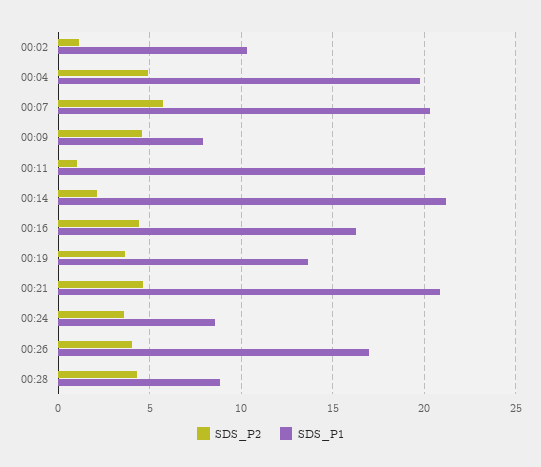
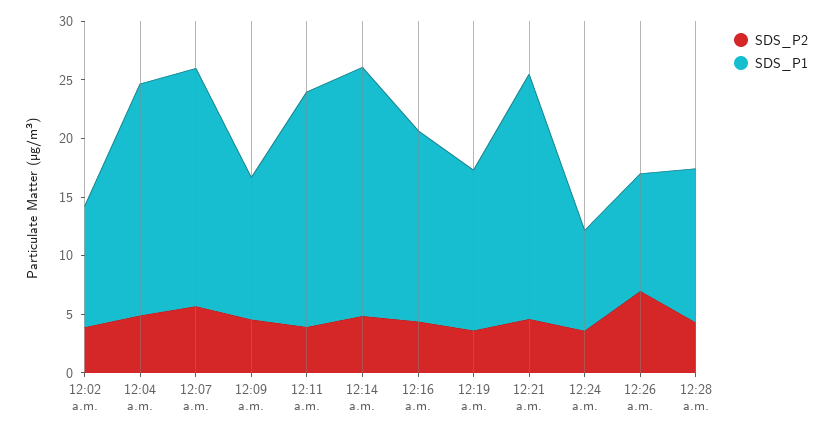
  {
    "SDS_P2": {
-     "00:02": 1,
+     "00:02": 4,
      "00:04": 5,
      "00:07": 5.5,
      "00:09": 4.5,
-     "00:11": 1,
+     "00:11": 4,
-     "00:14": 2,
+     "00:14": 5,
      "00:16": 4.5,
      "00:19": 3.5,
      "00:21": 4.5,
      "00:24": 3.5,
-     "00:26": 4,
+     "00:26": 7,
      "00:28": 4.5
    },
    "SDS_P1": {
      "00:02": 10.5,
      "00:04": 20,
      "00:07": 20.5,
-     "00:09": 8,
+     "00:09": 12,
      "00:11": 20,
      "00:14": 21,
      "00:16": 16.5,
      "00:19": 13.5,
      "00:21": 21,
      "00:24": 8.5,
-     "00:26": 17,
+     "00:26": 10,
-     "00:28": 9
+     "00:28": 13
    }
  }

